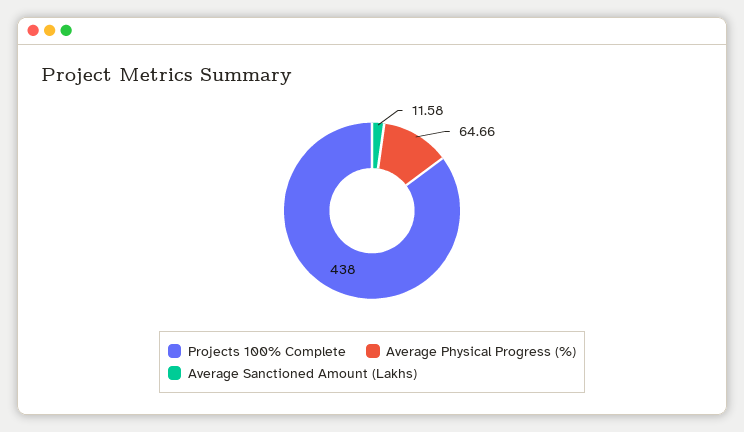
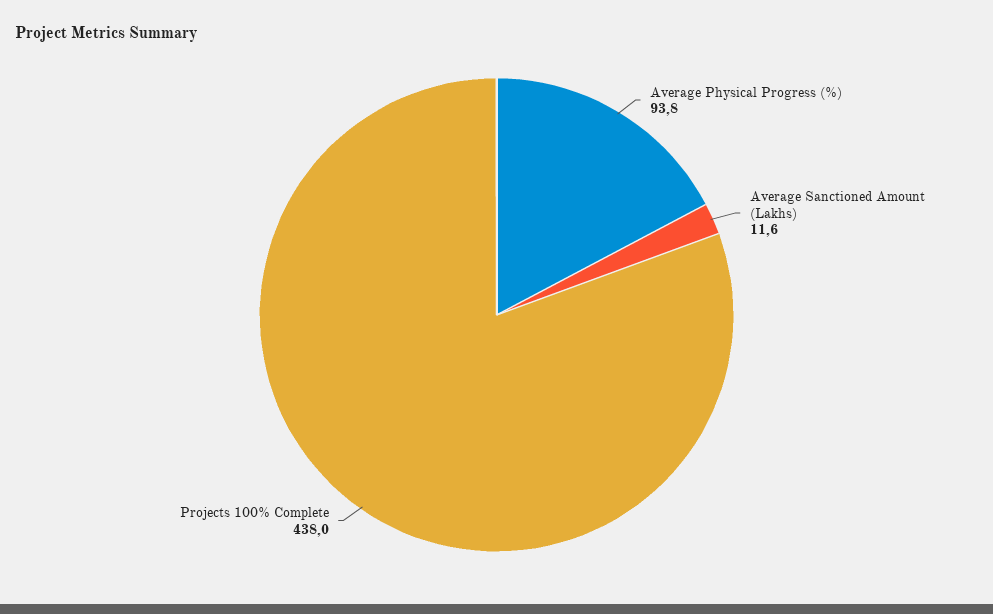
  {
    "Projects 100% Complete": 438,
-   "Average Physical Progress (%)": 64.66,
+   "Average Physical Progress (%)": 93.8,
    "Average Sanctioned Amount (Lakhs)": 11.58
  }

